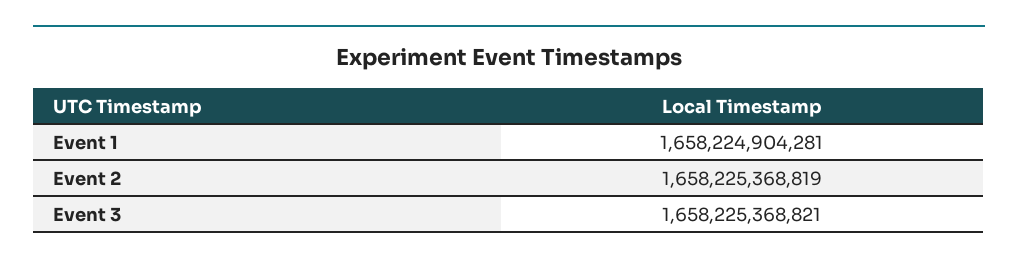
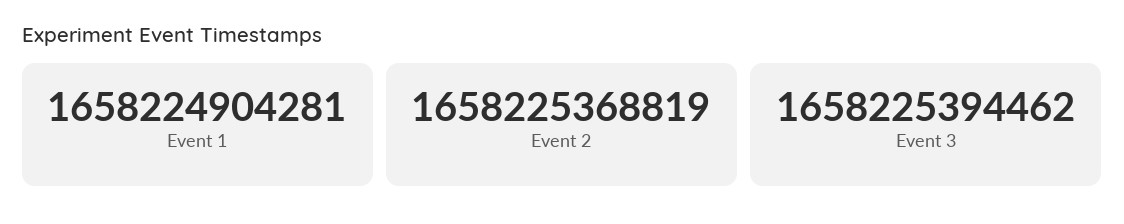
  {
    "Event 1": 1658224904281,
    "Event 2": 1658225368819,
-   "Event 3": 1658225368821
+   "Event 3": 1658225394462
  }

